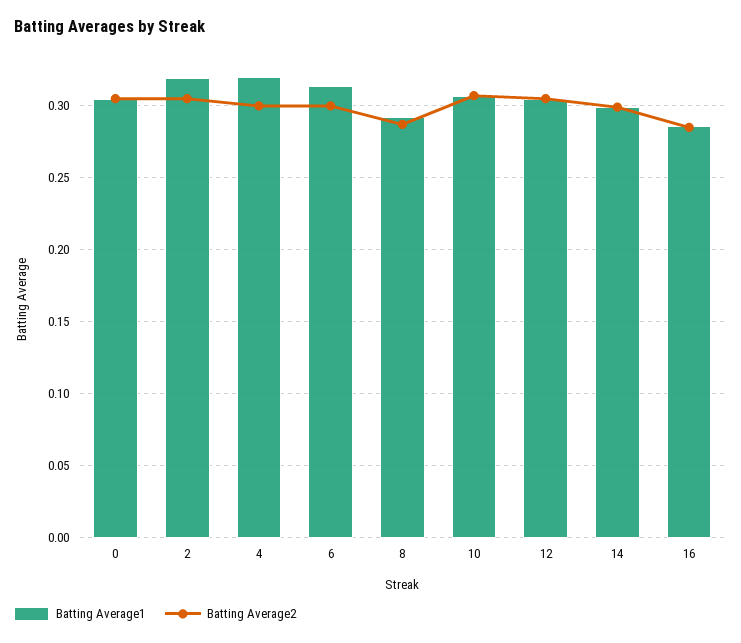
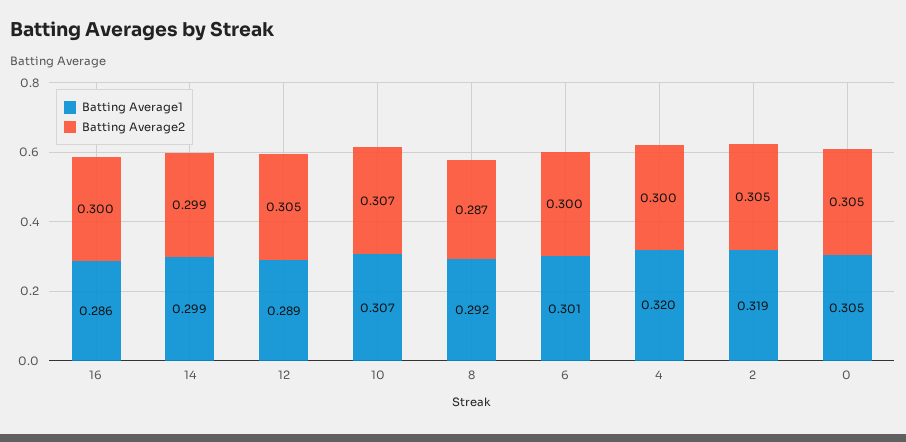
  {
    "Batting Average1": {
      "0": 0.305,
      "2": 0.319,
      "4": 0.32,
-     "6": 0.315,
+     "6": 0.301,
      "8": 0.292,
      "10": 0.307,
-     "12": 0.305,
+     "12": 0.289,
      "14": 0.299,
      "16": 0.286
    },
    "Batting Average2": {
      "0": 0.305,
      "2": 0.305,
      "4": 0.3,
      "6": 0.3,
      "8": 0.287,
      "10": 0.307,
      "12": 0.305,
      "14": 0.299,
-     "16": 0.285
+     "16": 0.3
    }
  }

